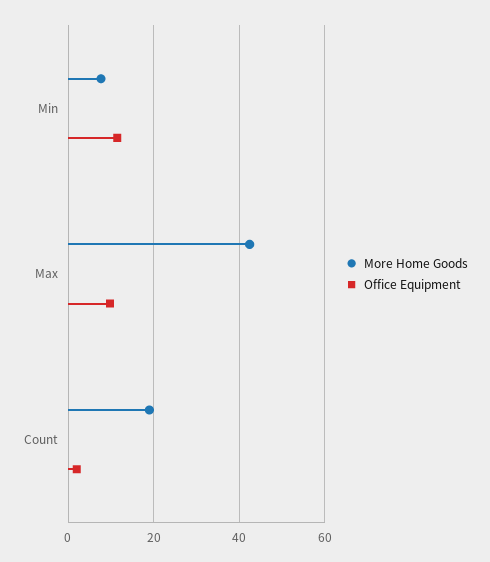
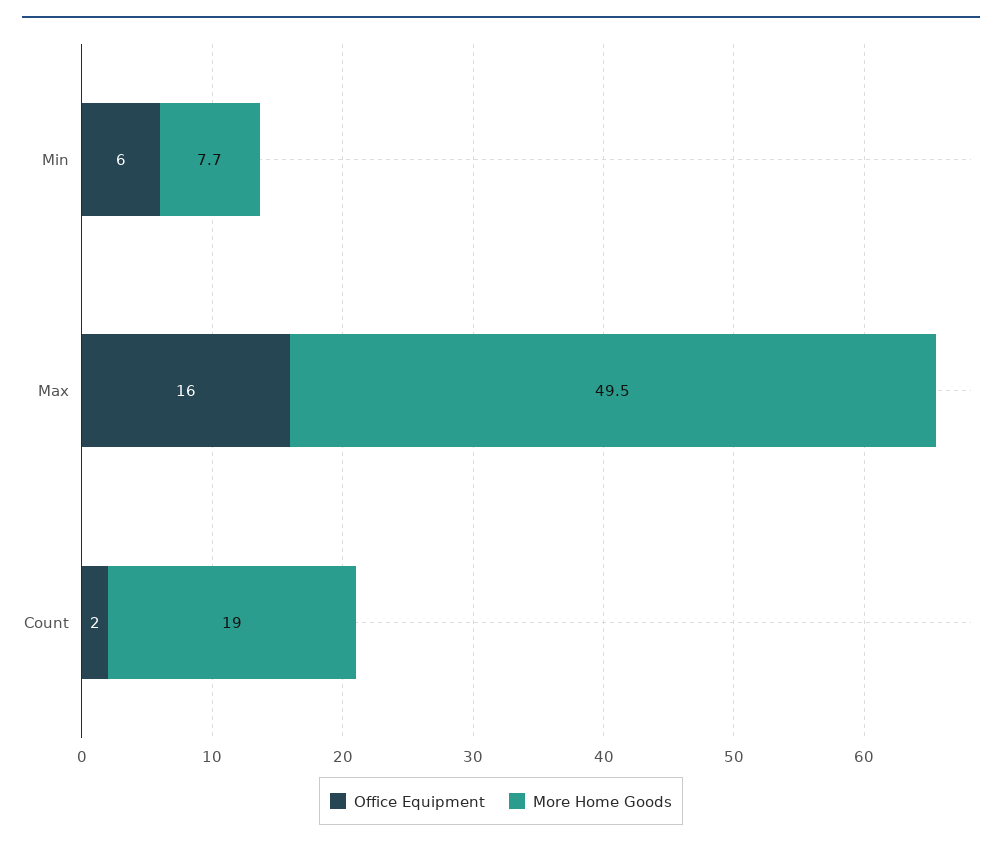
  {
    "More Home Goods": {
      "Min": 7.7,
-     "Max": 42,
+     "Max": 49.5,
      "Count": 19
    },
    "Office Equipment": {
-     "Min": 12,
+     "Min": 6,
-     "Max": 10,
+     "Max": 16,
      "Count": 2
    }
  }

